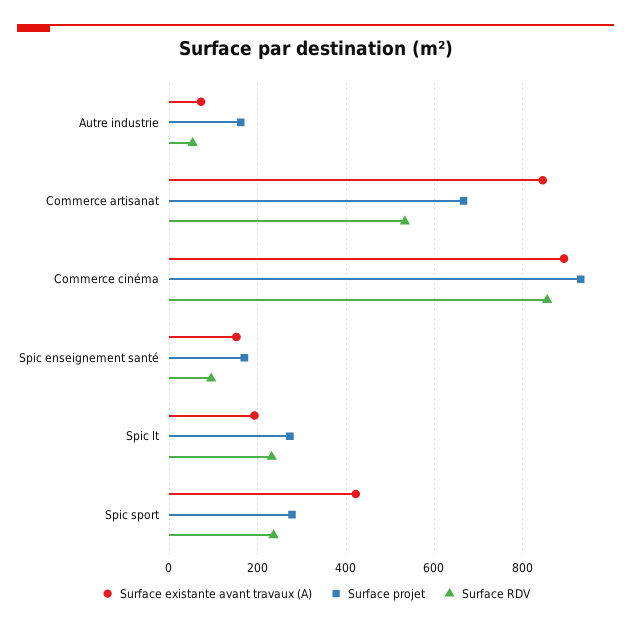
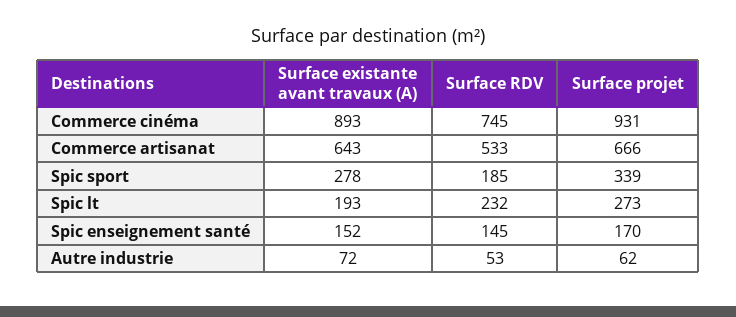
  {
    "Surface existante avant travaux (A)": {
      "Autre industrie": 72,
-     "Commerce artisanat": 840,
+     "Commerce artisanat": 643,
      "Commerce cinéma": 893,
      "Spic enseignement santé": 152,
      "Spic lt": 193,
-     "Spic sport": 420
+     "Spic sport": 278
    },
    "Surface projet": {
-     "Autre industrie": 160,
+     "Autre industrie": 62,
      "Commerce artisanat": 666,
      "Commerce cinéma": 931,
      "Spic enseignement santé": 170,
      "Spic lt": 273,
-     "Spic sport": 280
+     "Spic sport": 339
    },
    "Surface RDV": {
      "Autre industrie": 53,
      "Commerce artisanat": 533,
-     "Commerce cinéma": 860,
+     "Commerce cinéma": 745,
-     "Spic enseignement santé": 100,
+     "Spic enseignement santé": 145,
      "Spic lt": 232,
-     "Spic sport": 240
+     "Spic sport": 185
    }
  }

